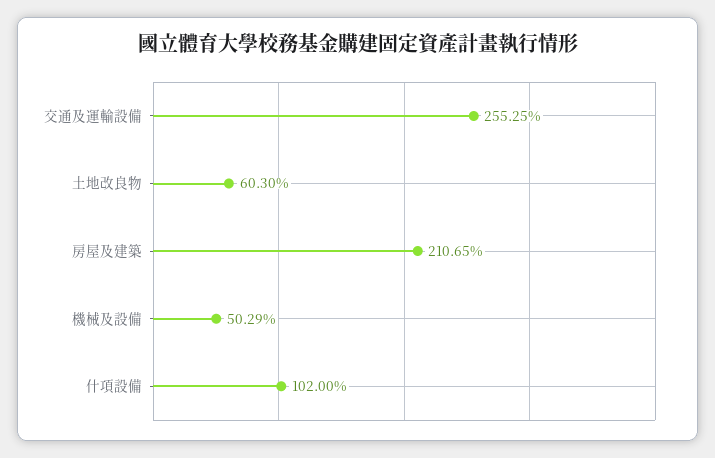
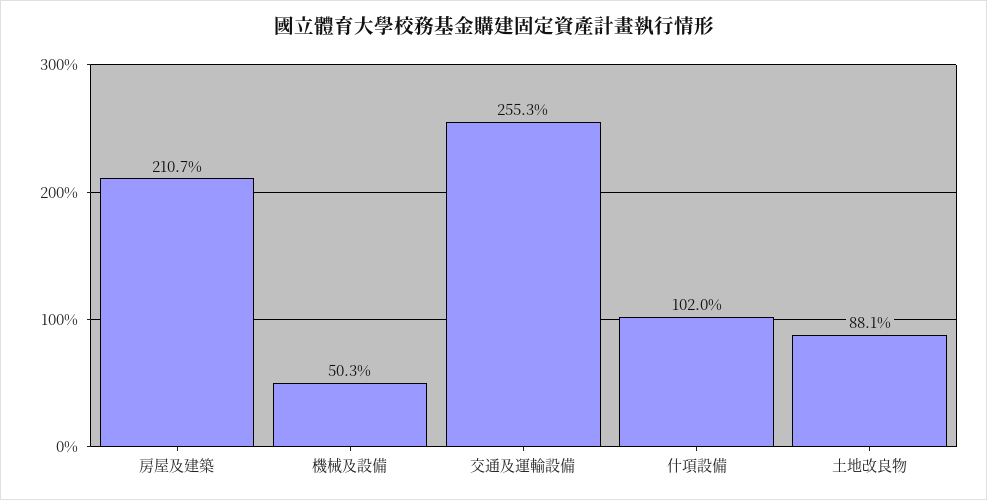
  {
    "交通及運輸設備": 255.25,
-   "土地改良物": 60.3,
+   "土地改良物": 88.1,
    "房屋及建築": 210.65,
    "機械及設備": 50.29,
    "什項設備": 102
  }

